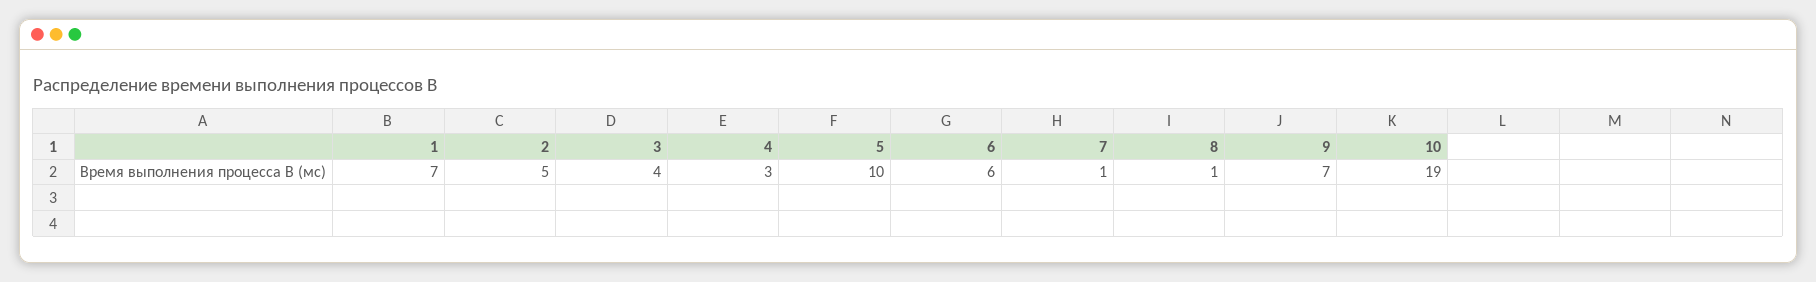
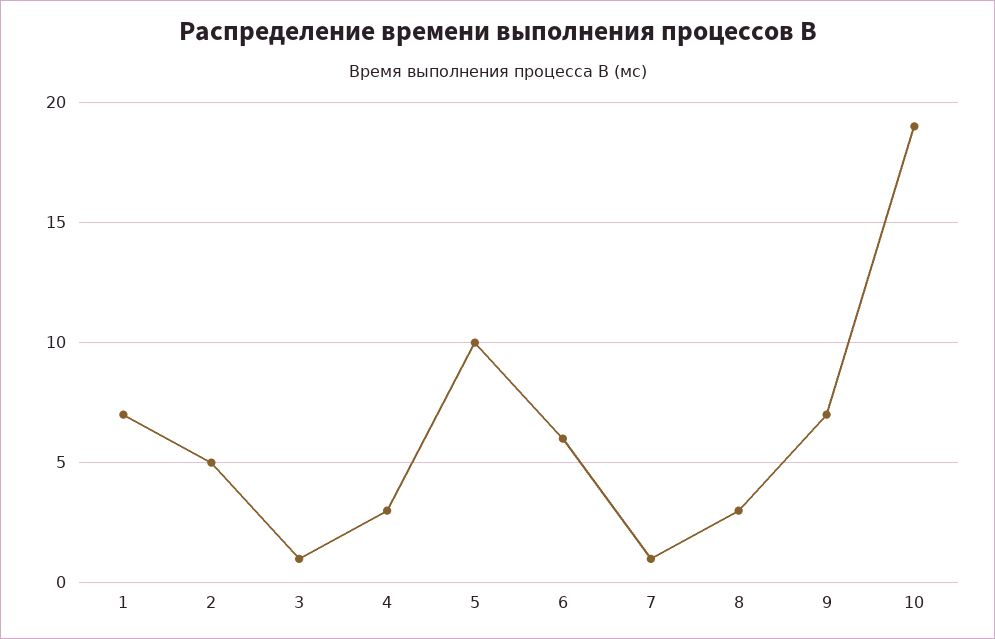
  {
    "1": 7,
    "2": 5,
-   "3": 4,
+   "3": 1,
    "4": 3,
    "5": 10,
    "6": 6,
    "7": 1,
-   "8": 1,
+   "8": 3,
    "9": 7,
    "10": 19
  }

